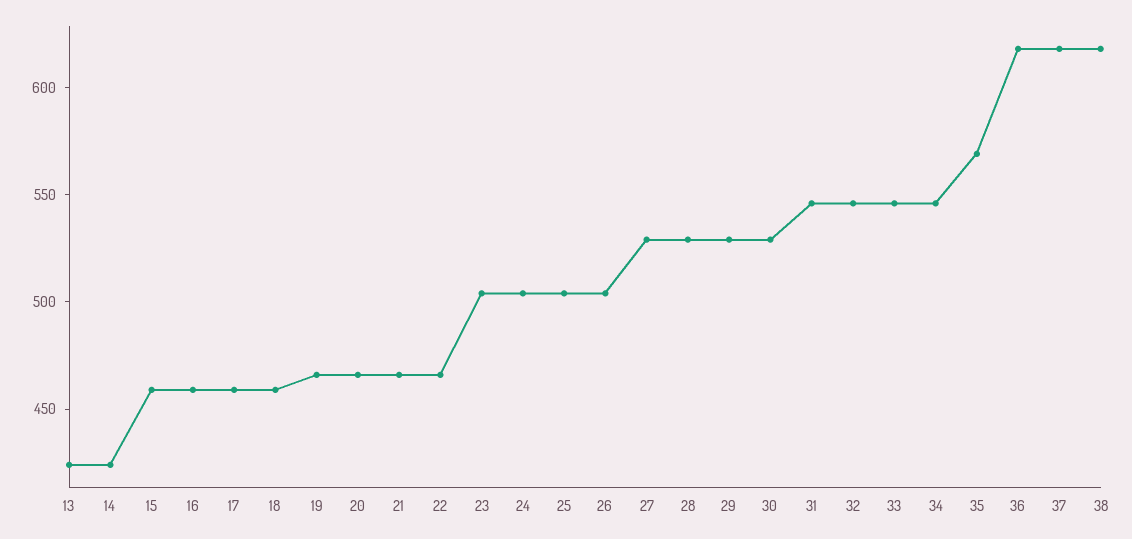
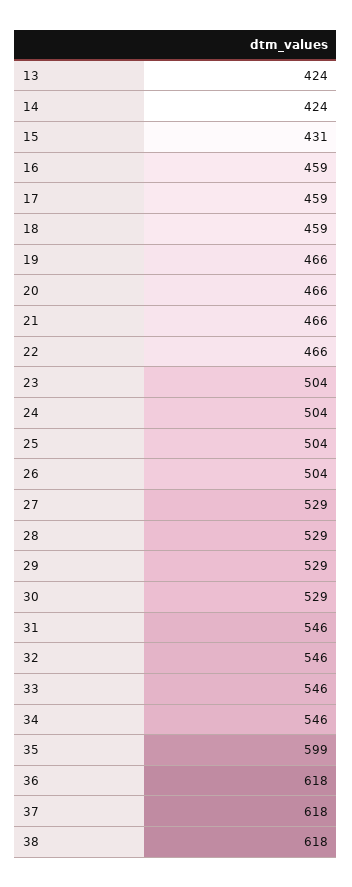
  {
    "13": 424,
    "14": 424,
-   "15": 460,
+   "15": 431,
    "16": 459,
    "17": 459,
    "18": 459,
    "19": 466,
    "20": 466,
    "21": 466,
    "22": 466,
    "23": 504,
    "24": 504,
    "25": 504,
    "26": 504,
    "27": 529,
    "28": 529,
    "29": 529,
    "30": 529,
    "31": 546,
    "32": 546,
    "33": 546,
    "34": 546,
-   "35": 570,
+   "35": 599,
    "36": 618,
    "37": 618,
    "38": 618
  }

